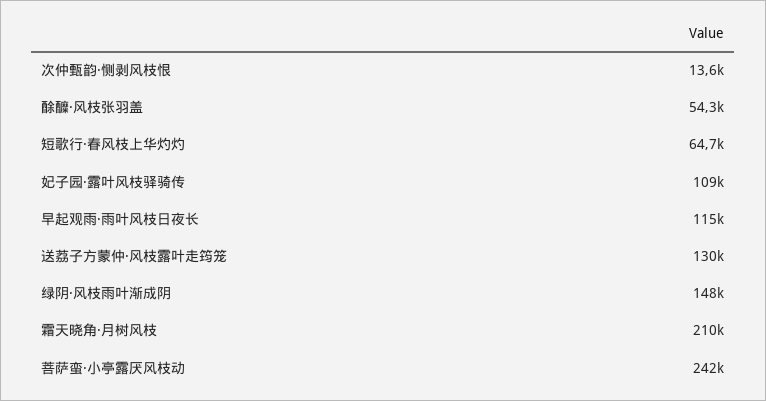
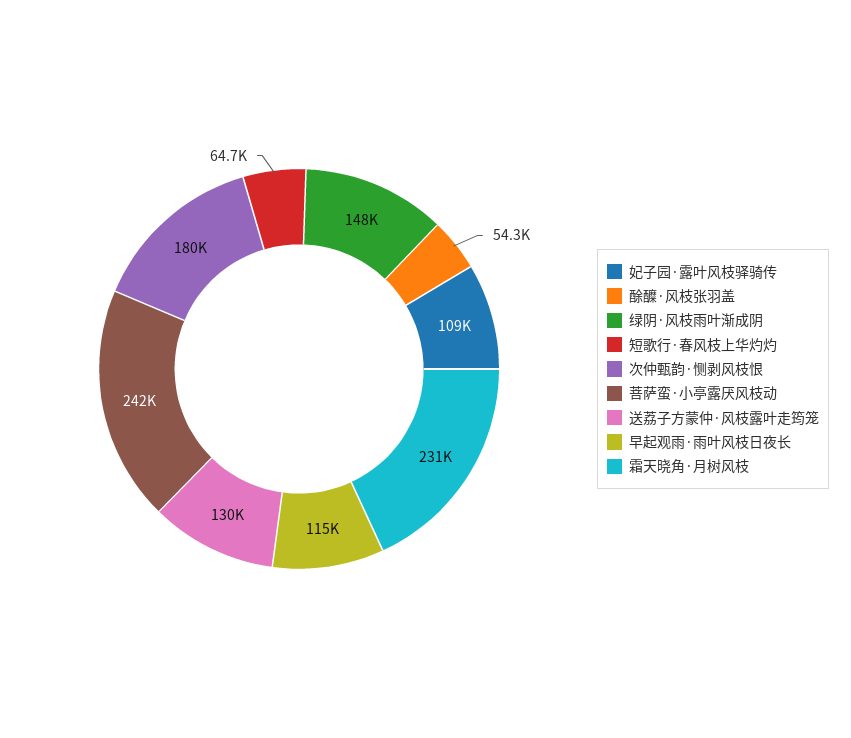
  {
-   "次仲甄韵·恻剥风枝恨": 13600,
+   "次仲甄韵·恻剥风枝恨": 180000,
    "酴醾·风枝张羽盖": 54300,
    "短歌行·春风枝上华灼灼": 64700,
    "妃子园·露叶风枝驿骑传": 109000,
    "早起观雨·雨叶风枝日夜长": 115000,
    "送荔子方蒙仲·风枝露叶走筠笼": 130000,
    "绿阴·风枝雨叶渐成阴": 148000,
-   "霜天晓角·月树风枝": 210000,
+   "霜天晓角·月树风枝": 231000,
    "菩萨蛮·小亭露厌风枝动": 242000
  }

